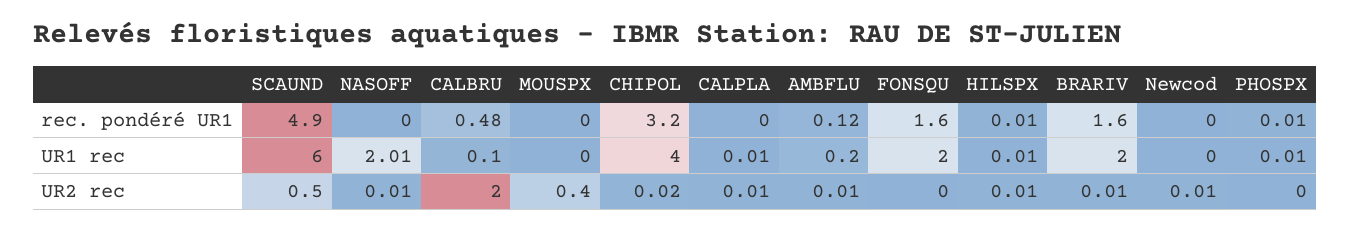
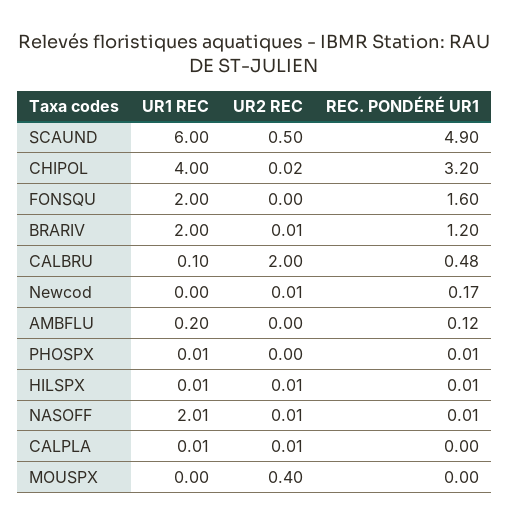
  {
    "SCAUND": {
      "rec. pondéré UR1": 4.9,
      "UR1 rec": 6,
      "UR2 rec": 0.5
    },
    "NASOFF": {
-     "rec. pondéré UR1": 0,
+     "rec. pondéré UR1": 0.01,
      "UR1 rec": 2.01,
      "UR2 rec": 0.01
    },
    "CALBRU": {
      "rec. pondéré UR1": 0.48,
      "UR1 rec": 0.1,
      "UR2 rec": 2
    },
    "MOUSPX": {
      "rec. pondéré UR1": 0,
      "UR1 rec": 0,
      "UR2 rec": 0.4
    },
    "CHIPOL": {
      "rec. pondéré UR1": 3.2,
      "UR1 rec": 4,
      "UR2 rec": 0.02
    },
    "CALPLA": {
      "rec. pondéré UR1": 0,
      "UR1 rec": 0.01,
      "UR2 rec": 0.01
    },
    "AMBFLU": {
      "rec. pondéré UR1": 0.12,
      "UR1 rec": 0.2,
-     "UR2 rec": 0.01
+     "UR2 rec": 0
    },
    "FONSQU": {
      "rec. pondéré UR1": 1.6,
      "UR1 rec": 2,
      "UR2 rec": 0
    },
    "HILSPX": {
      "rec. pondéré UR1": 0.01,
      "UR1 rec": 0.01,
      "UR2 rec": 0.01
    },
    "BRARIV": {
-     "rec. pondéré UR1": 1.6,
+     "rec. pondéré UR1": 1.2,
      "UR1 rec": 2,
      "UR2 rec": 0.01
    },
    "Newcod": {
-     "rec. pondéré UR1": 0,
+     "rec. pondéré UR1": 0.17,
      "UR1 rec": 0,
      "UR2 rec": 0.01
    },
    "PHOSPX": {
      "rec. pondéré UR1": 0.01,
      "UR1 rec": 0.01,
      "UR2 rec": 0
    }
  }

